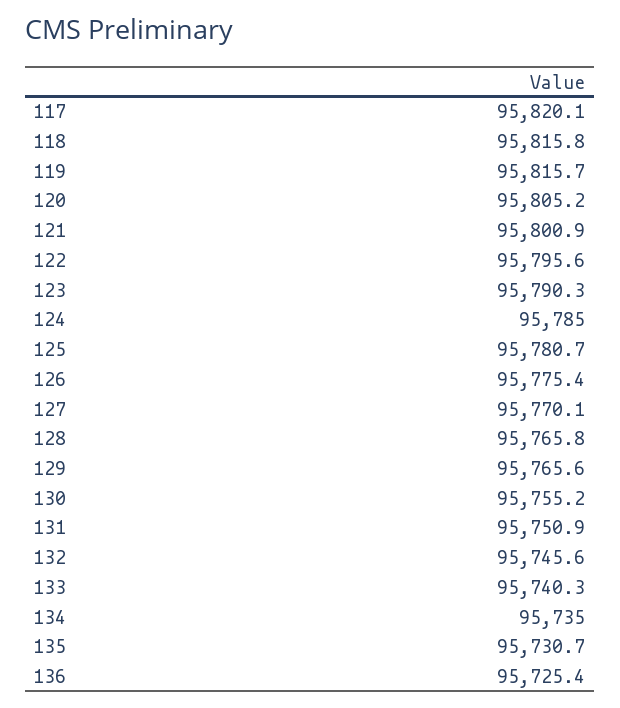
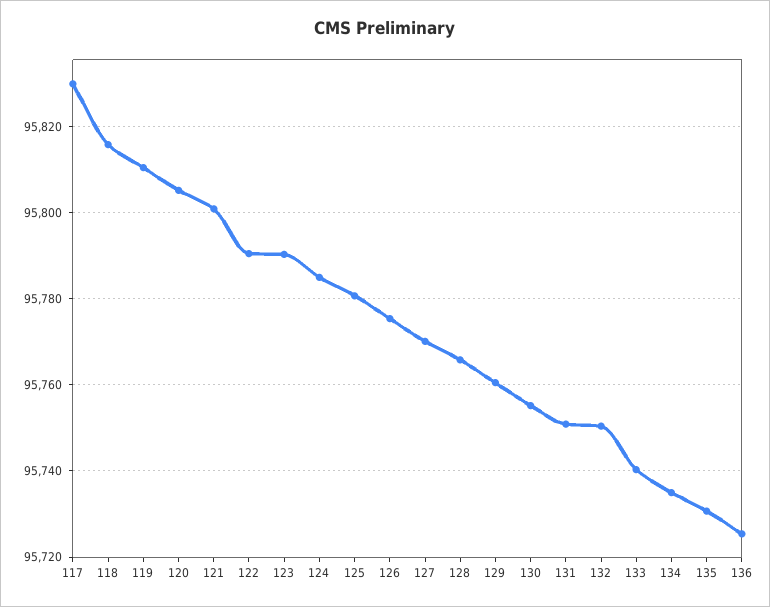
  {
-   "117": 95820.1,
+   "117": 95830,
    "118": 95815.8,
-   "119": 95815.7,
+   "119": 95810,
    "120": 95805.2,
    "121": 95800.9,
-   "122": 95795.6,
+   "122": 95790,
    "123": 95790.3,
    "124": 95785,
    "125": 95780.7,
    "126": 95775.4,
    "127": 95770.1,
    "128": 95765.8,
-   "129": 95765.6,
+   "129": 95760,
    "130": 95755.2,
    "131": 95750.9,
-   "132": 95745.6,
+   "132": 95750,
    "133": 95740.3,
    "134": 95735,
    "135": 95730.7,
    "136": 95725.4
  }

